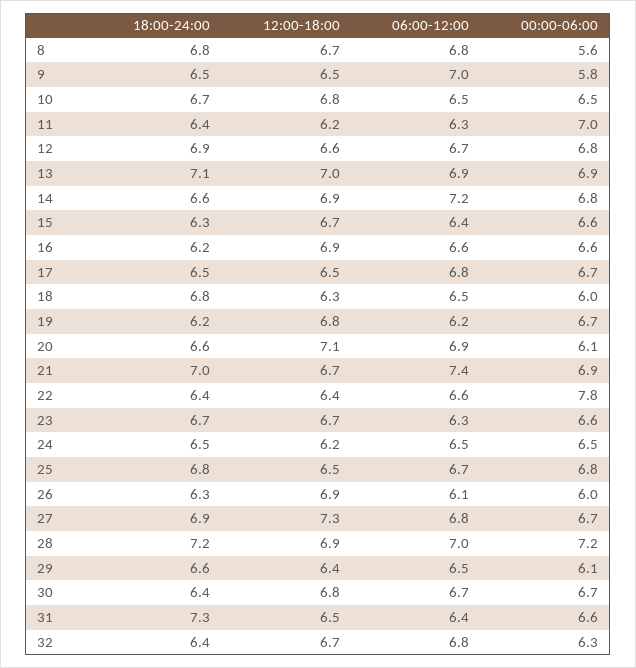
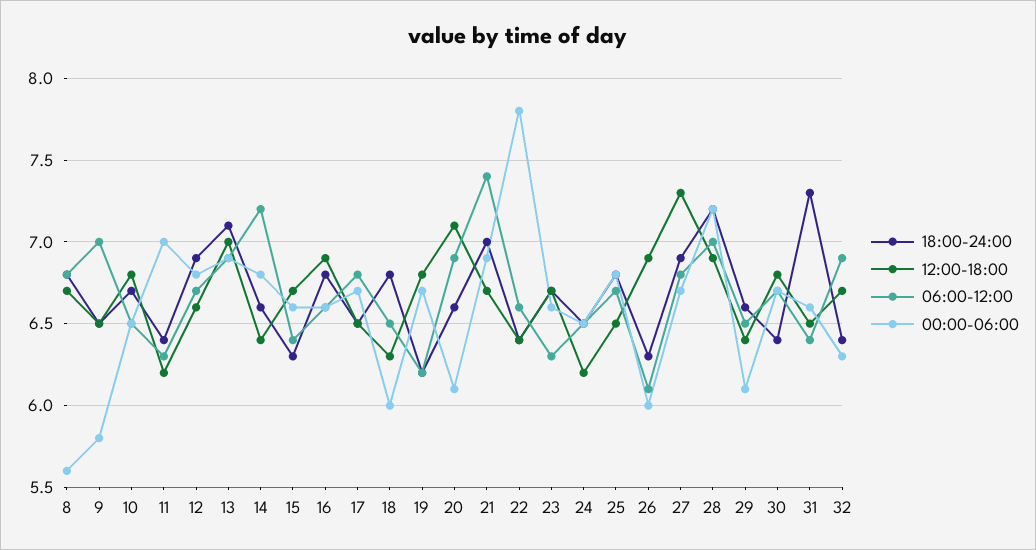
  {
    "18:00-24:00": {
      "8": 6.8,
      "9": 6.5,
      "10": 6.7,
      "11": 6.4,
      "12": 6.9,
      "13": 7.1,
      "14": 6.6,
      "15": 6.3,
-     "16": 6.2,
+     "16": 6.8,
      "17": 6.5,
      "18": 6.8,
      "19": 6.2,
      "20": 6.6,
      "21": 7,
      "22": 6.4,
      "23": 6.7,
      "24": 6.5,
      "25": 6.8,
      "26": 6.3,
      "27": 6.9,
      "28": 7.2,
      "29": 6.6,
      "30": 6.4,
      "31": 7.3,
      "32": 6.4
    },
    "12:00-18:00": {
      "8": 6.7,
      "9": 6.5,
      "10": 6.8,
      "11": 6.2,
      "12": 6.6,
      "13": 7,
-     "14": 6.9,
+     "14": 6.4,
      "15": 6.7,
      "16": 6.9,
      "17": 6.5,
      "18": 6.3,
      "19": 6.8,
      "20": 7.1,
      "21": 6.7,
      "22": 6.4,
      "23": 6.7,
      "24": 6.2,
      "25": 6.5,
      "26": 6.9,
      "27": 7.3,
      "28": 6.9,
      "29": 6.4,
      "30": 6.8,
      "31": 6.5,
      "32": 6.7
    },
    "06:00-12:00": {
      "8": 6.8,
      "9": 7,
      "10": 6.5,
      "11": 6.3,
      "12": 6.7,
      "13": 6.9,
      "14": 7.2,
      "15": 6.4,
      "16": 6.6,
      "17": 6.8,
      "18": 6.5,
      "19": 6.2,
      "20": 6.9,
      "21": 7.4,
      "22": 6.6,
      "23": 6.3,
      "24": 6.5,
      "25": 6.7,
      "26": 6.1,
      "27": 6.8,
      "28": 7,
      "29": 6.5,
      "30": 6.7,
      "31": 6.4,
-     "32": 6.8
+     "32": 6.9
    },
    "00:00-06:00": {
      "8": 5.6,
      "9": 5.8,
      "10": 6.5,
      "11": 7,
      "12": 6.8,
      "13": 6.9,
      "14": 6.8,
      "15": 6.6,
      "16": 6.6,
      "17": 6.7,
      "18": 6,
      "19": 6.7,
      "20": 6.1,
      "21": 6.9,
      "22": 7.8,
      "23": 6.6,
      "24": 6.5,
      "25": 6.8,
      "26": 6,
      "27": 6.7,
      "28": 7.2,
      "29": 6.1,
      "30": 6.7,
      "31": 6.6,
      "32": 6.3
    }
  }

